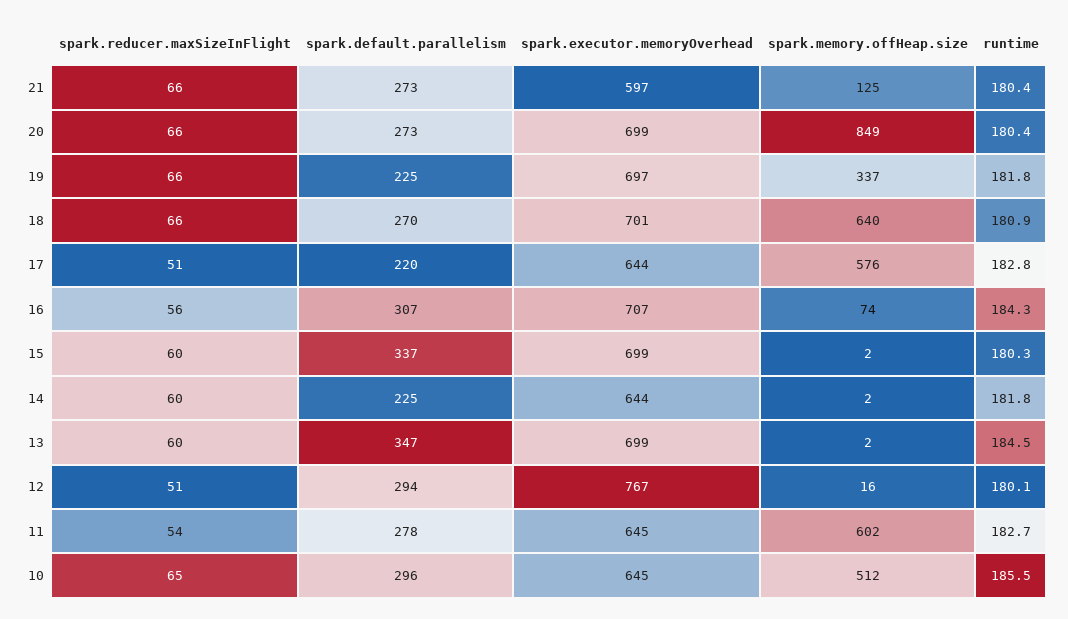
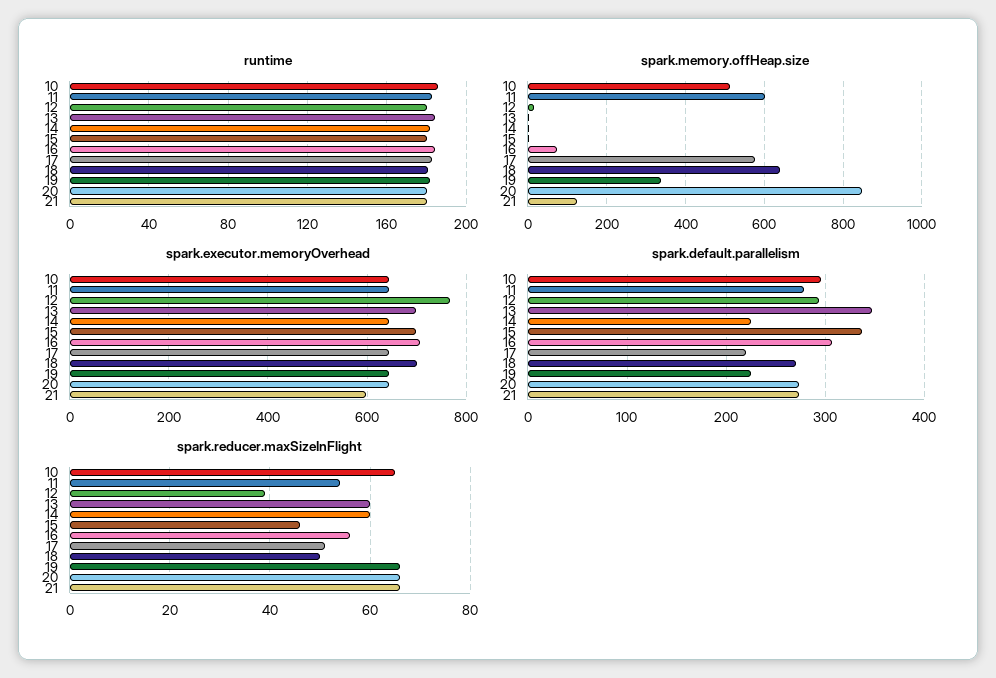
  {
    "spark.reducer.maxSizeInFlight": {
      "21": 66,
      "20": 66,
      "19": 66,
-     "18": 66,
+     "18": 50,
      "17": 51,
      "16": 56,
-     "15": 60,
+     "15": 45,
      "14": 60,
      "13": 60,
-     "12": 51,
+     "12": 40,
      "11": 54,
      "10": 65
    },
    "spark.default.parallelism": {
      "21": 273,
      "20": 273,
      "19": 225,
      "18": 270,
      "17": 220,
      "16": 307,
      "15": 337,
      "14": 225,
      "13": 347,
      "12": 294,
      "11": 278,
      "10": 296
    },
    "spark.executor.memoryOverhead": {
      "21": 597,
-     "20": 699,
+     "20": 640,
-     "19": 697,
+     "19": 640,
      "18": 701,
      "17": 644,
      "16": 707,
      "15": 699,
      "14": 644,
      "13": 699,
      "12": 767,
      "11": 645,
      "10": 645
    },
    "spark.memory.offHeap.size": {
      "21": 125,
      "20": 849,
      "19": 337,
      "18": 640,
      "17": 576,
      "16": 74,
      "15": 2,
      "14": 2,
      "13": 2,
      "12": 16,
      "11": 602,
      "10": 512
    },
    "runtime": {
      "21": 180.4,
      "20": 180.4,
      "19": 181.8,
      "18": 180.9,
      "17": 182.8,
      "16": 184.3,
      "15": 180.3,
      "14": 181.8,
      "13": 184.5,
      "12": 180.1,
      "11": 182.7,
      "10": 185.5
    }
  }

